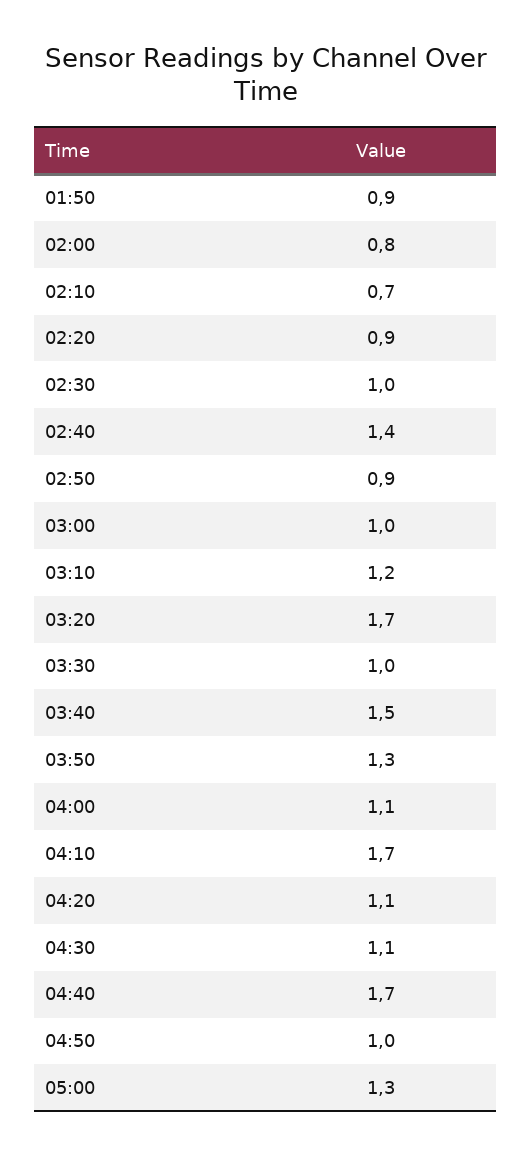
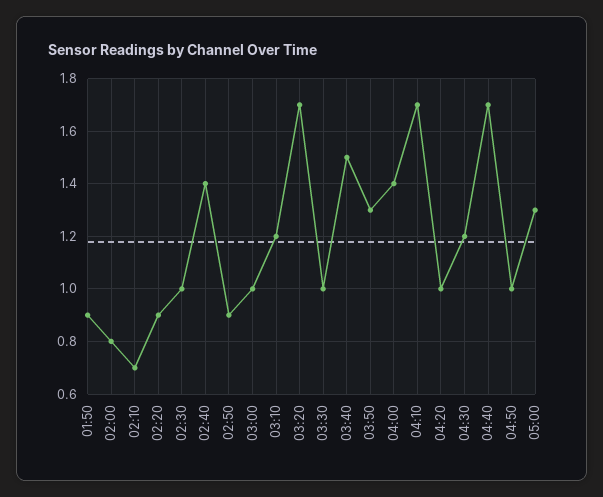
  {
    "01:50": 0.9,
    "02:00": 0.8,
    "02:10": 0.7,
    "02:20": 0.9,
    "02:30": 1,
    "02:40": 1.4,
    "02:50": 0.9,
    "03:00": 1,
    "03:10": 1.2,
    "03:20": 1.7,
    "03:30": 1,
    "03:40": 1.5,
    "03:50": 1.3,
-   "04:00": 1.1,
+   "04:00": 1.4,
    "04:10": 1.7,
-   "04:20": 1.1,
+   "04:20": 1,
-   "04:30": 1.1,
+   "04:30": 1.2,
    "04:40": 1.7,
    "04:50": 1,
    "05:00": 1.3
  }

